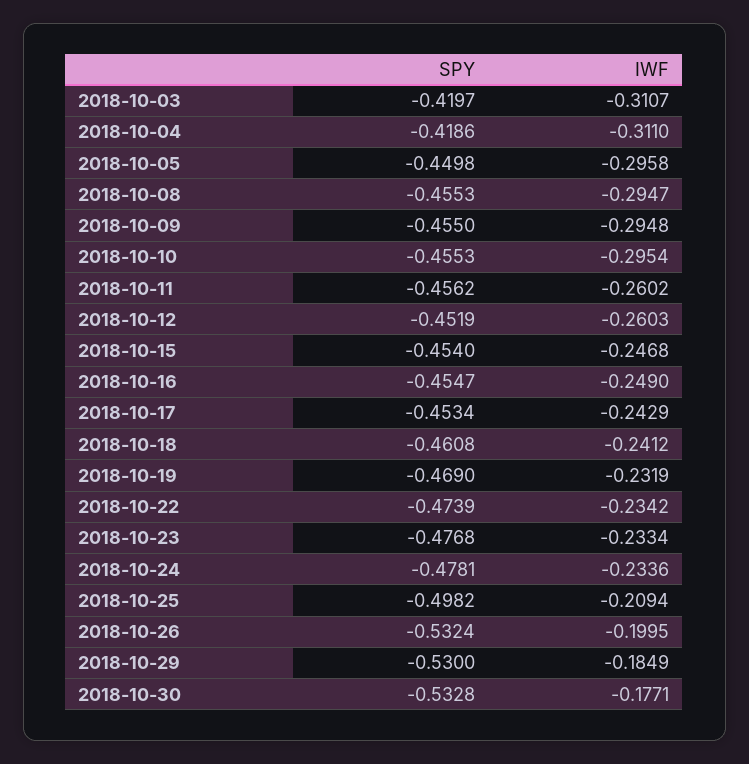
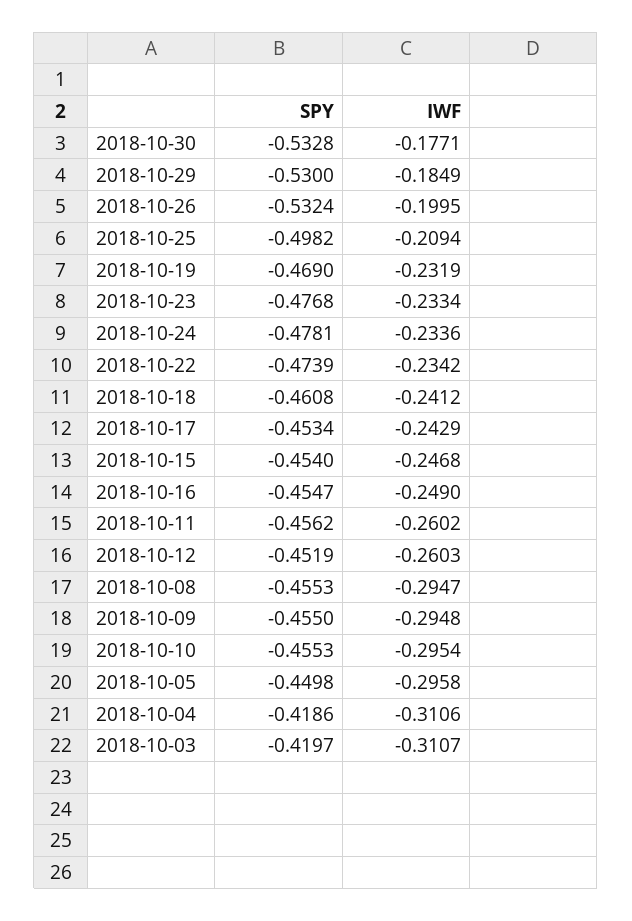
  {
    "SPY": {
      "2018-10-03": -0.4197,
      "2018-10-04": -0.4186,
      "2018-10-05": -0.4498,
      "2018-10-08": -0.4553,
      "2018-10-09": -0.455,
      "2018-10-10": -0.4553,
      "2018-10-11": -0.4562,
      "2018-10-12": -0.4519,
      "2018-10-15": -0.454,
      "2018-10-16": -0.4547,
      "2018-10-17": -0.4534,
      "2018-10-18": -0.4608,
      "2018-10-19": -0.469,
      "2018-10-22": -0.4739,
      "2018-10-23": -0.4768,
      "2018-10-24": -0.4781,
      "2018-10-25": -0.4982,
      "2018-10-26": -0.5324,
      "2018-10-29": -0.53,
      "2018-10-30": -0.5328
    },
    "IWF": {
      "2018-10-03": -0.3107,
-     "2018-10-04": -0.311,
+     "2018-10-04": -0.3106,
      "2018-10-05": -0.2958,
      "2018-10-08": -0.2947,
      "2018-10-09": -0.2948,
      "2018-10-10": -0.2954,
      "2018-10-11": -0.2602,
      "2018-10-12": -0.2603,
      "2018-10-15": -0.2468,
      "2018-10-16": -0.249,
      "2018-10-17": -0.2429,
      "2018-10-18": -0.2412,
      "2018-10-19": -0.2319,
      "2018-10-22": -0.2342,
      "2018-10-23": -0.2334,
      "2018-10-24": -0.2336,
      "2018-10-25": -0.2094,
      "2018-10-26": -0.1995,
      "2018-10-29": -0.1849,
      "2018-10-30": -0.1771
    }
  }

